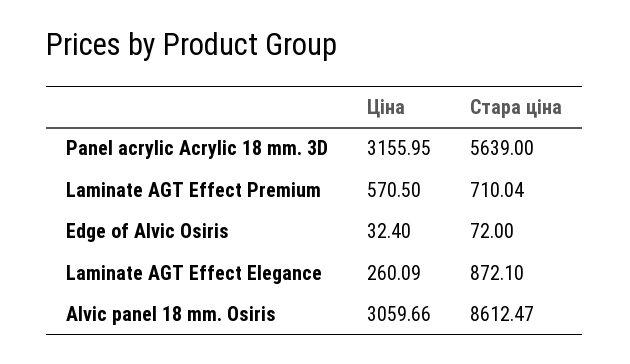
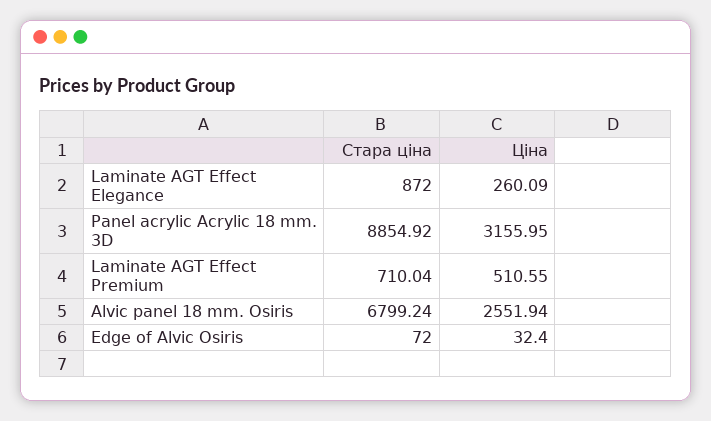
  {
    "Ціна": {
      "Panel acrylic Acrylic 18 mm. 3D": 3155.95,
-     "Laminate AGT Effect Premium": 570.5,
+     "Laminate AGT Effect Premium": 510.55,
      "Edge of Alvic Osiris": 32.4,
      "Laminate AGT Effect Elegance": 260.09,
-     "Alvic panel 18 mm. Osiris": 3059.66
+     "Alvic panel 18 mm. Osiris": 2551.94
    },
    "Стара ціна": {
-     "Panel acrylic Acrylic 18 mm. 3D": 5639,
+     "Panel acrylic Acrylic 18 mm. 3D": 8854.92,
      "Laminate AGT Effect Premium": 710.04,
      "Edge of Alvic Osiris": 72,
-     "Laminate AGT Effect Elegance": 872.1,
+     "Laminate AGT Effect Elegance": 872,
-     "Alvic panel 18 mm. Osiris": 8612.47
+     "Alvic panel 18 mm. Osiris": 6799.24
    }
  }

